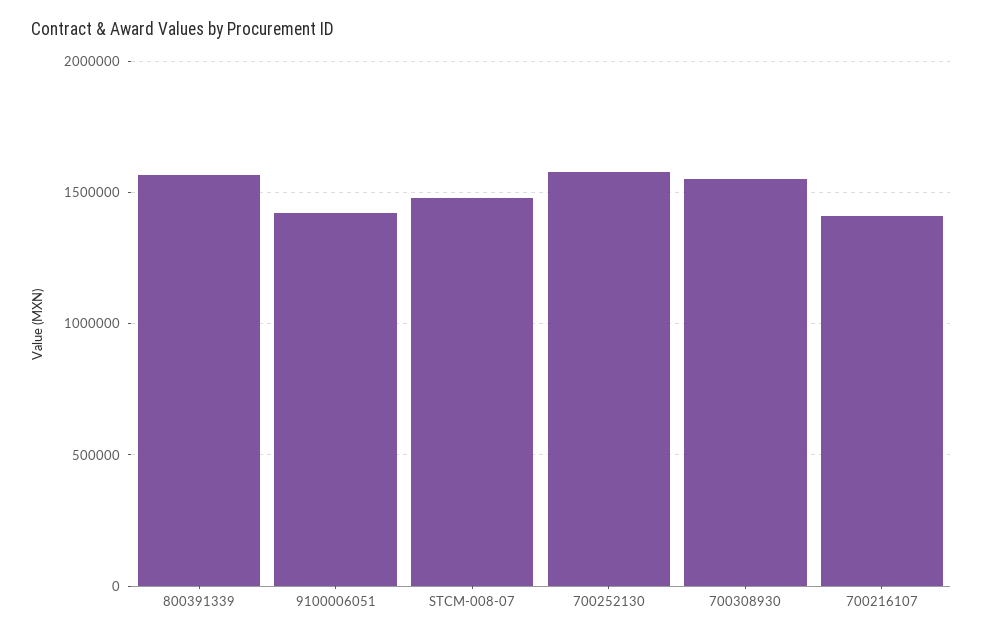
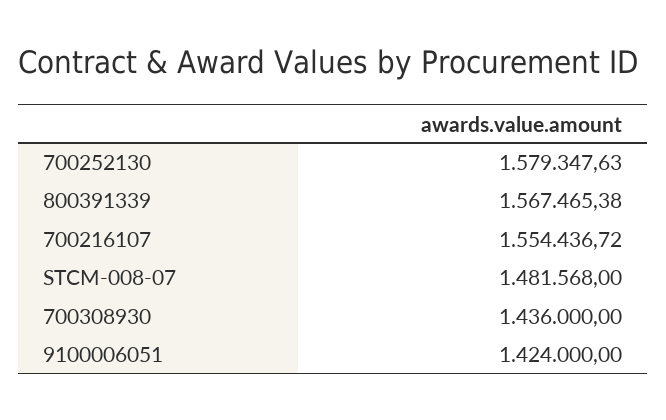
  {
    "800391339": 1567465.38,
    "9100006051": 1424000,
    "STCM-008-07": 1481568,
    "700252130": 1579347.63,
-   "700308930": 1550000,
+   "700308930": 1436000,
-   "700216107": 1400000
+   "700216107": 1554436.72
  }

